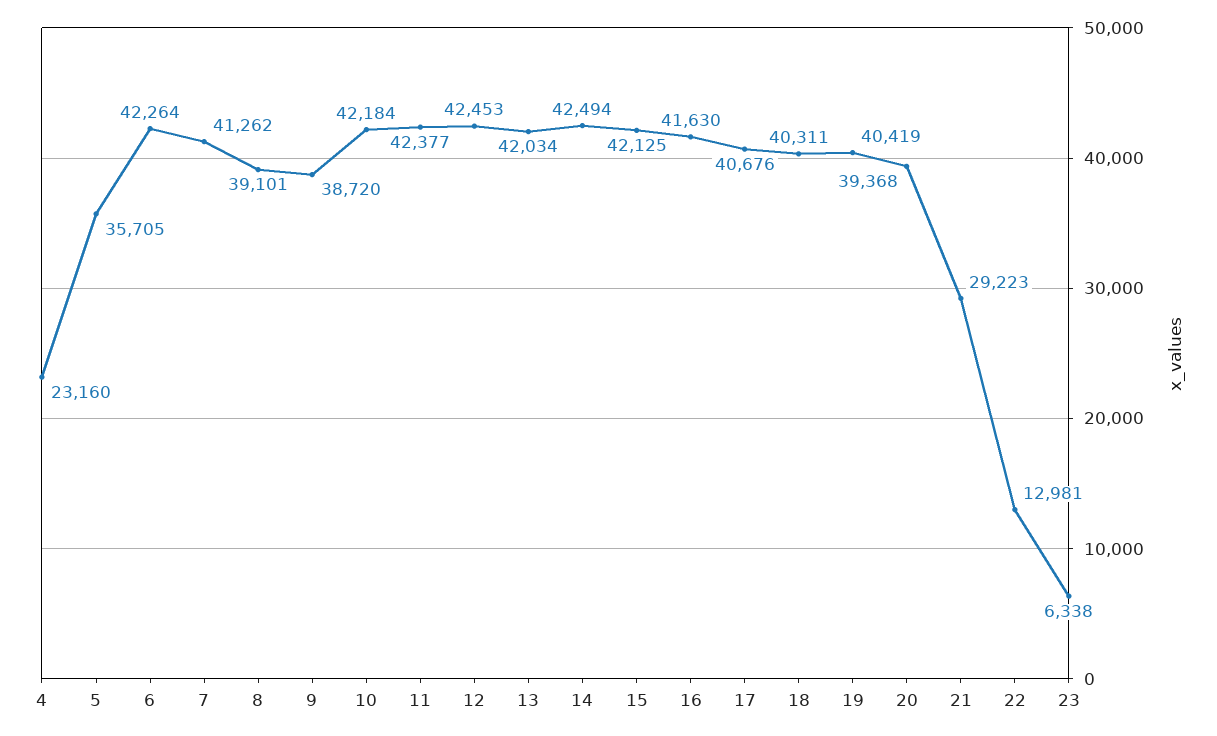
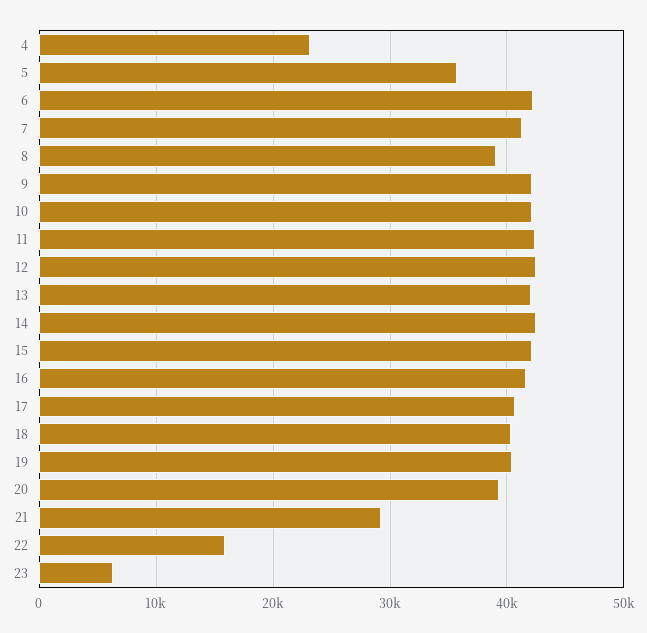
  {
    "4": 23160,
    "5": 35705,
    "6": 42264,
    "7": 41262,
    "8": 39101,
-   "9": 38720,
+   "9": 42000,
    "10": 42184,
    "11": 42377,
    "12": 42453,
    "13": 42034,
    "14": 42494,
    "15": 42125,
    "16": 41630,
    "17": 40676,
    "18": 40311,
    "19": 40419,
    "20": 39368,
    "21": 29223,
-   "22": 12981,
+   "22": 16000,
    "23": 6338
  }

